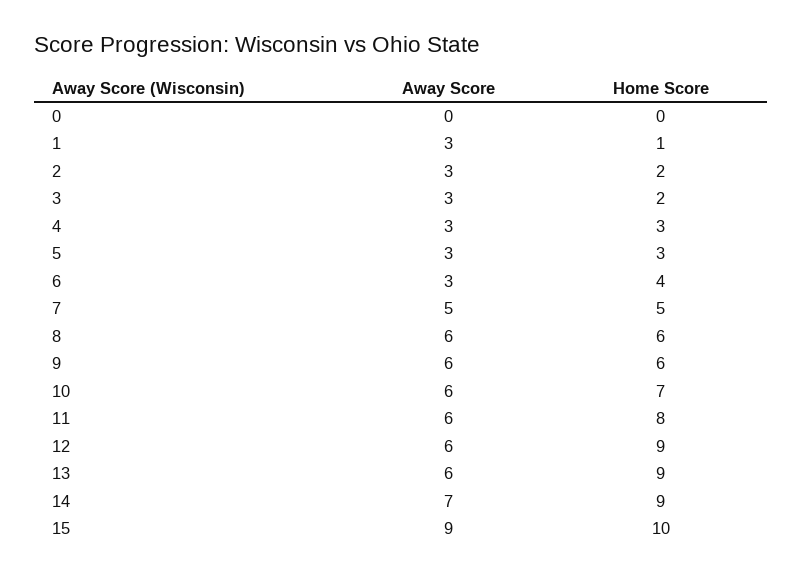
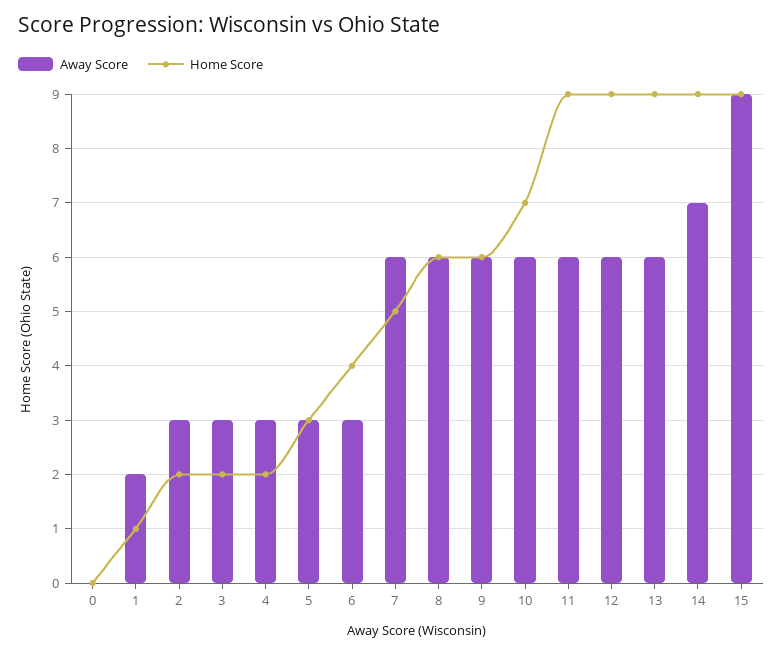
  {
    "Away Score": {
      "0": 0,
-     "1": 3,
+     "1": 2,
      "2": 3,
      "3": 3,
      "4": 3,
      "5": 3,
      "6": 3,
-     "7": 5,
+     "7": 6,
      "8": 6,
      "9": 6,
      "10": 6,
      "11": 6,
      "12": 6,
      "13": 6,
      "14": 7,
      "15": 9
    },
    "Home Score": {
      "0": 0,
      "1": 1,
      "2": 2,
      "3": 2,
-     "4": 3,
+     "4": 2,
      "5": 3,
      "6": 4,
      "7": 5,
      "8": 6,
      "9": 6,
      "10": 7,
-     "11": 8,
+     "11": 9,
      "12": 9,
      "13": 9,
      "14": 9,
-     "15": 10
+     "15": 9
    }
  }

